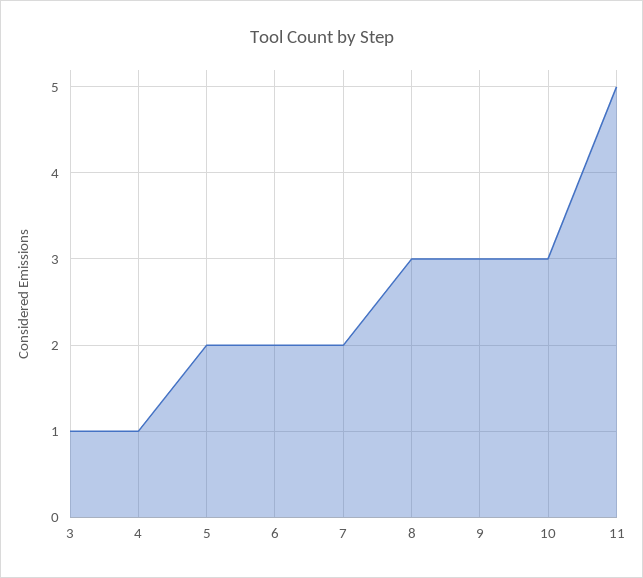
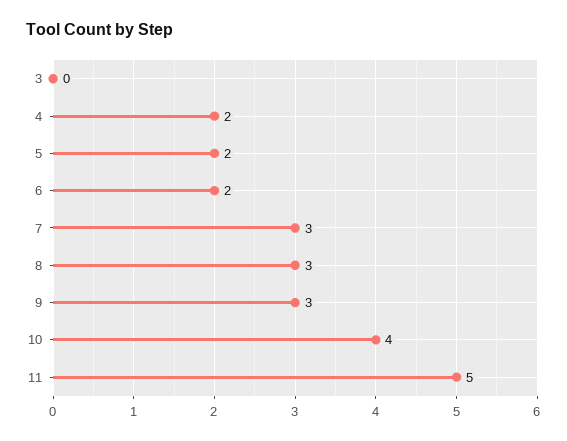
  {
-   "3": 1,
+   "3": 0,
-   "4": 1,
+   "4": 2,
    "5": 2,
    "6": 2,
-   "7": 2,
+   "7": 3,
    "8": 3,
    "9": 3,
-   "10": 3,
+   "10": 4,
    "11": 5
  }

